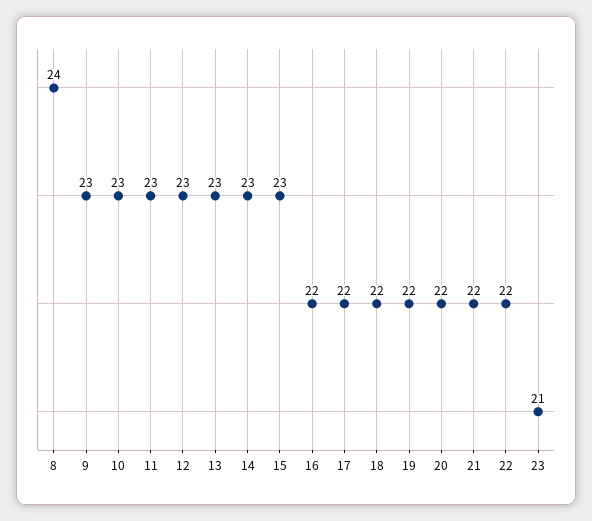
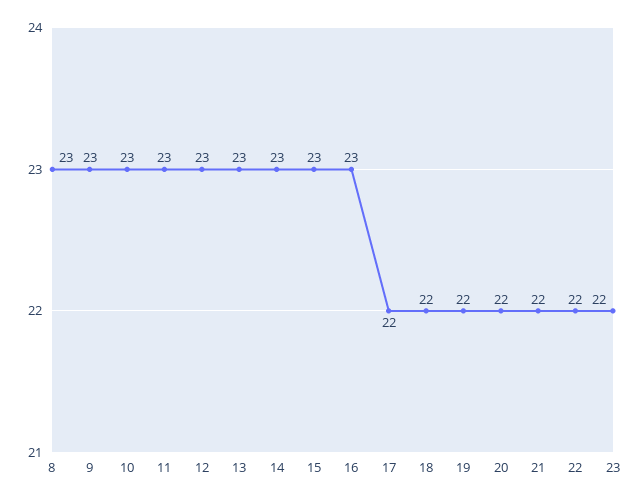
  {
-   "8": 24,
+   "8": 23,
    "9": 23,
    "10": 23,
    "11": 23,
    "12": 23,
    "13": 23,
    "14": 23,
    "15": 23,
-   "16": 22,
+   "16": 23,
    "17": 22,
    "18": 22,
    "19": 22,
    "20": 22,
    "21": 22,
    "22": 22,
-   "23": 21
+   "23": 22
  }

